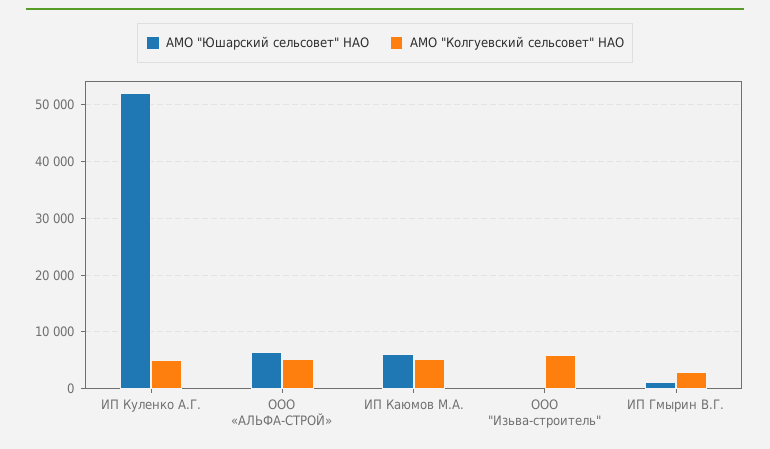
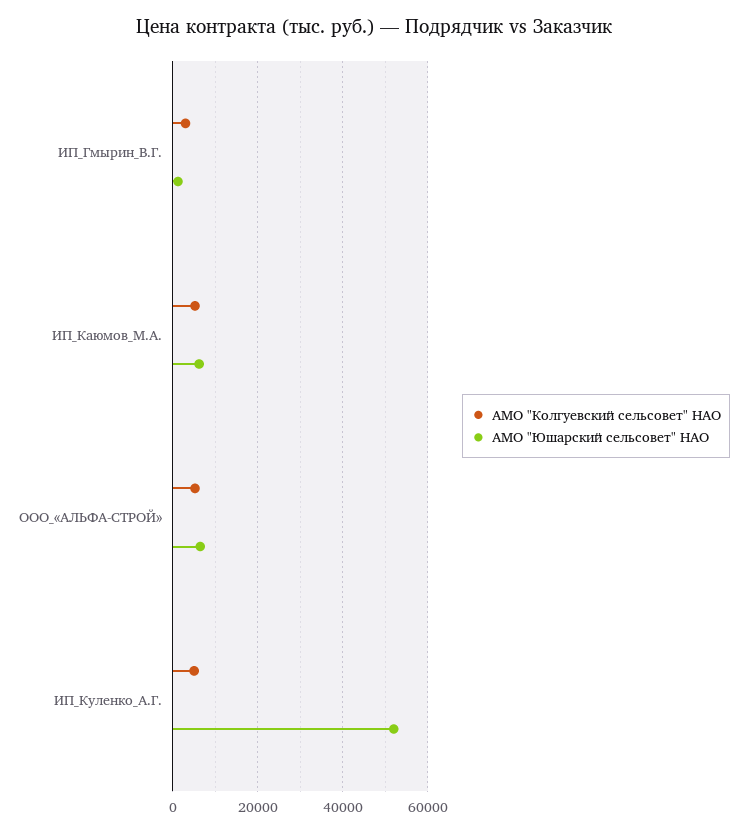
  {
    "АМО \"Юшарский сельсовет\" НАО": {
      "ИП Куленко А.Г.": 52000,
      "ООО «АЛЬФА-СТРОЙ»": 6000,
      "ИП Каюмов М.А.": 6000,
-     "ООО \"Изьва-строитель\"": 0,
      "ИП Гмырин В.Г.": 2000
    },
    "АМО \"Колгуевский сельсовет\" НАО": {
      "ИП Куленко А.Г.": 4000,
      "ООО «АЛЬФА-СТРОЙ»": 6000,
      "ИП Каюмов М.А.": 6000,
-     "ООО \"Изьва-строитель\"": 6000,
      "ИП Гмырин В.Г.": 2000
    }
  }

